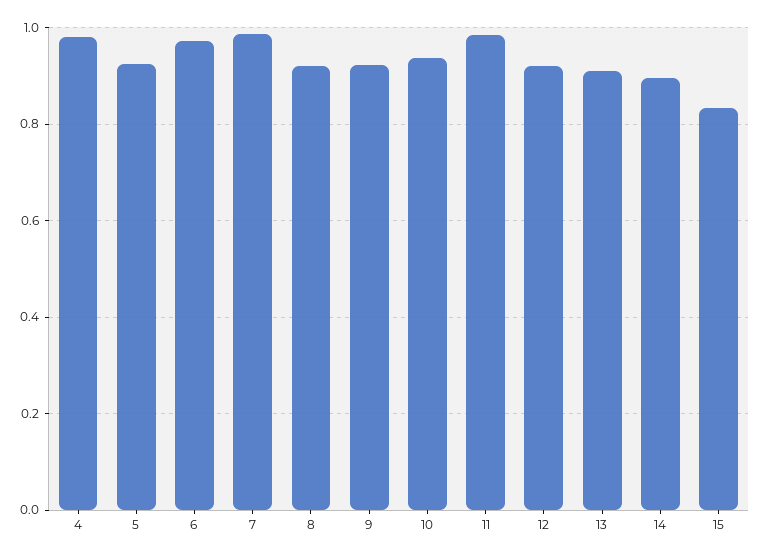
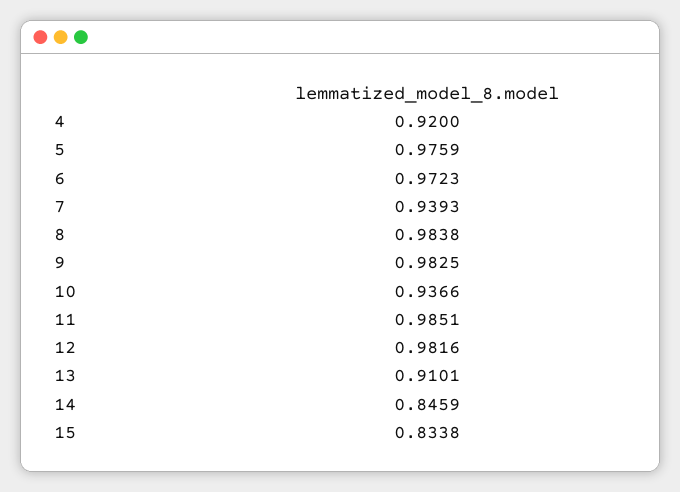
  {
-   "4": 0.98,
+   "4": 0.92,
-   "5": 0.92,
+   "5": 0.9759,
    "6": 0.9723,
-   "7": 0.98,
+   "7": 0.9393,
-   "8": 0.92,
+   "8": 0.9838,
-   "9": 0.92,
+   "9": 0.9825,
    "10": 0.9366,
    "11": 0.9851,
-   "12": 0.92,
+   "12": 0.9816,
    "13": 0.9101,
-   "14": 0.9,
+   "14": 0.8459,
    "15": 0.8338
  }

